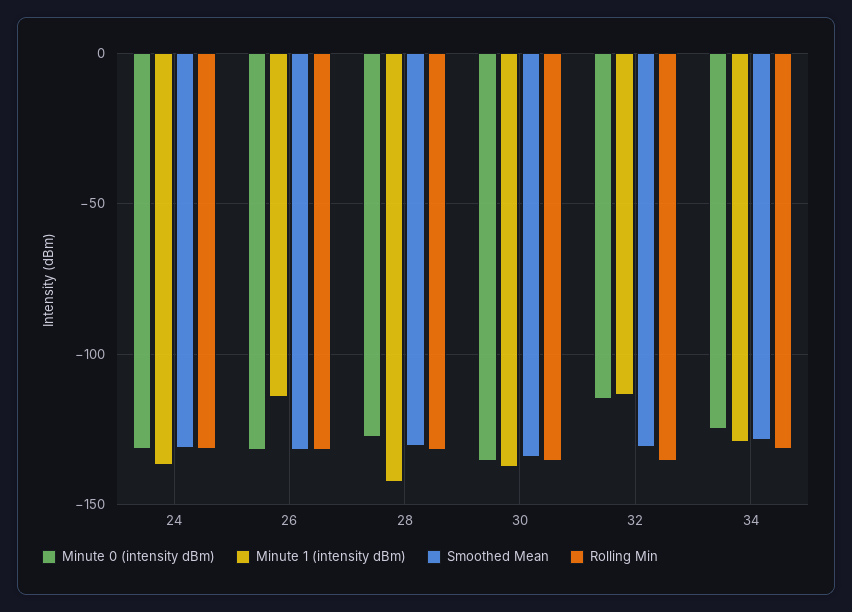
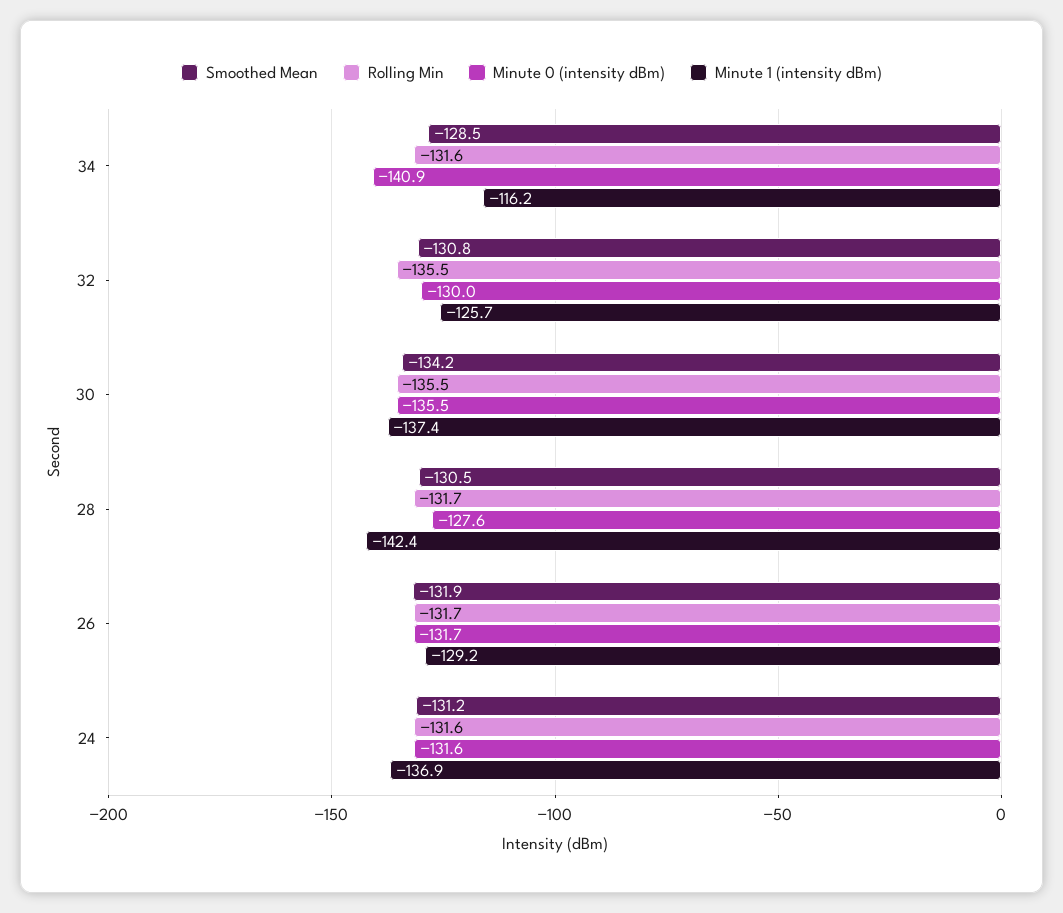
  {
    "Minute 0 (intensity dBm)": {
      "24": -131.6,
      "26": -131.7,
      "28": -127.6,
      "30": -135.5,
-     "32": -115,
+     "32": -130,
-     "34": -125
+     "34": -140.9
    },
    "Minute 1 (intensity dBm)": {
      "24": -136.9,
-     "26": -115,
+     "26": -129.2,
      "28": -142.4,
      "30": -137.4,
-     "32": -115,
+     "32": -125.7,
-     "34": -130
+     "34": -116.2
    },
    "Smoothed Mean": {
      "24": -131.2,
      "26": -131.9,
      "28": -130.5,
      "30": -134.2,
      "32": -130.8,
      "34": -128.5
    },
    "Rolling Min": {
      "24": -131.6,
      "26": -131.7,
      "28": -131.7,
      "30": -135.5,
      "32": -135.5,
      "34": -131.6
    }
  }

